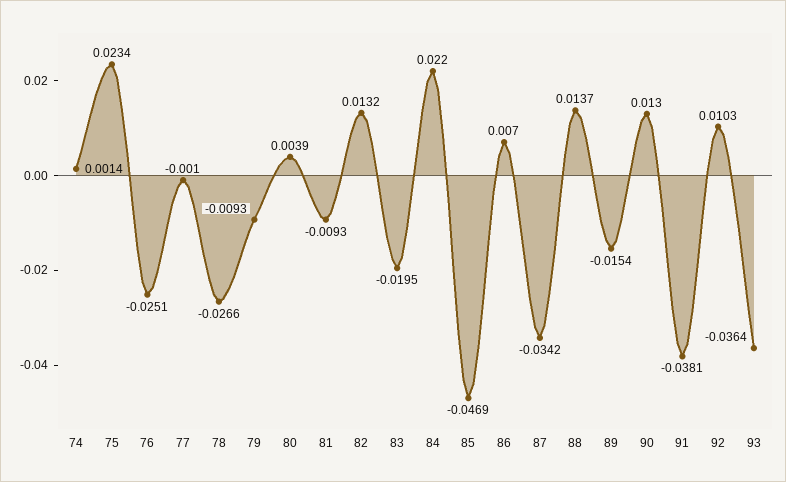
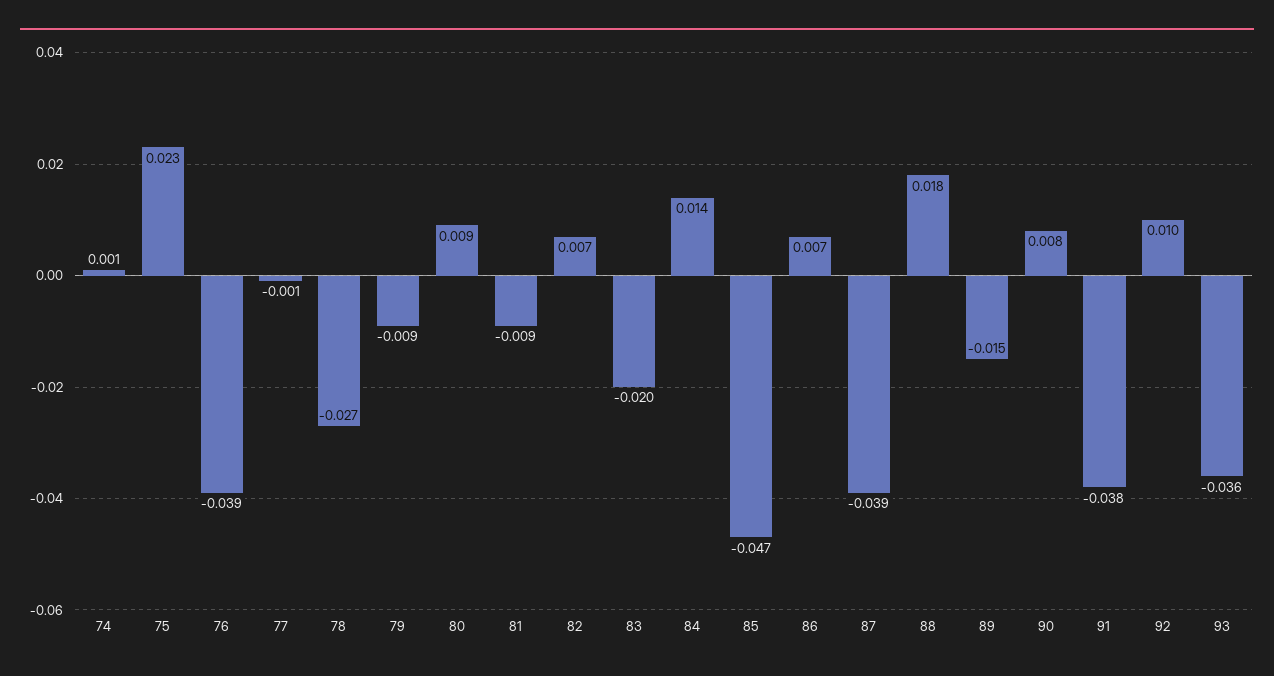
  {
    "74": 0.0014,
    "75": 0.0234,
-   "76": -0.0251,
+   "76": -0.039,
    "77": -0.001,
    "78": -0.0266,
    "79": -0.0093,
-   "80": 0.0039,
+   "80": 0.009,
    "81": -0.0093,
-   "82": 0.0132,
+   "82": 0.007,
    "83": -0.0195,
-   "84": 0.022,
+   "84": 0.014,
    "85": -0.0469,
    "86": 0.007,
-   "87": -0.0342,
+   "87": -0.039,
-   "88": 0.0137,
+   "88": 0.018,
    "89": -0.0154,
-   "90": 0.013,
+   "90": 0.008,
    "91": -0.0381,
    "92": 0.0103,
    "93": -0.0364
  }

